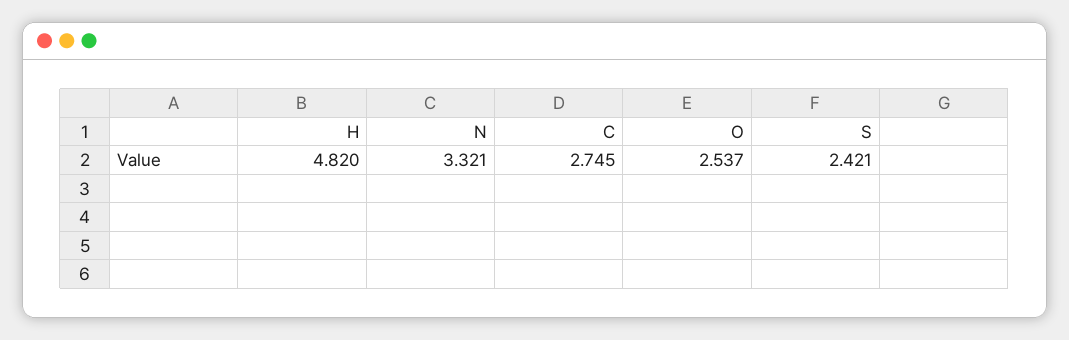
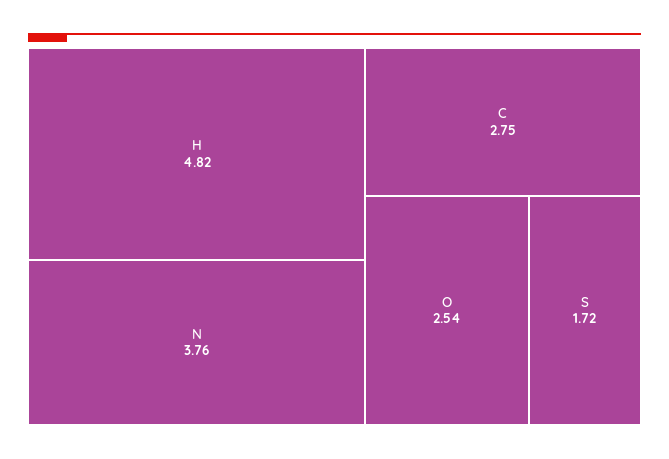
  {
    "H": 4.82,
-   "N": 3.321,
+   "N": 3.76,
    "C": 2.745,
    "O": 2.537,
-   "S": 2.421
+   "S": 1.72
  }

